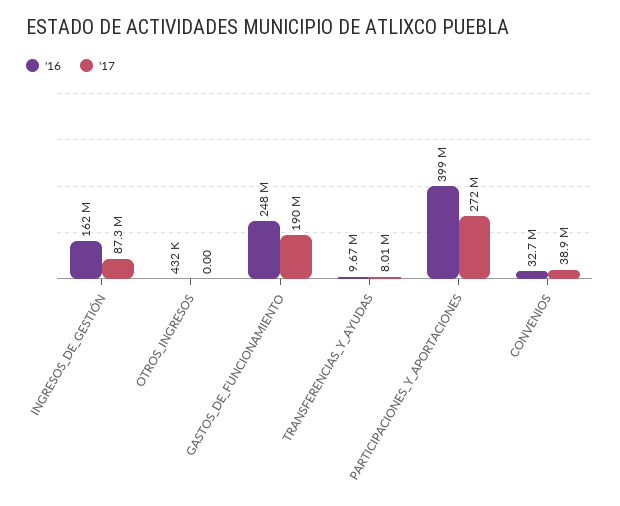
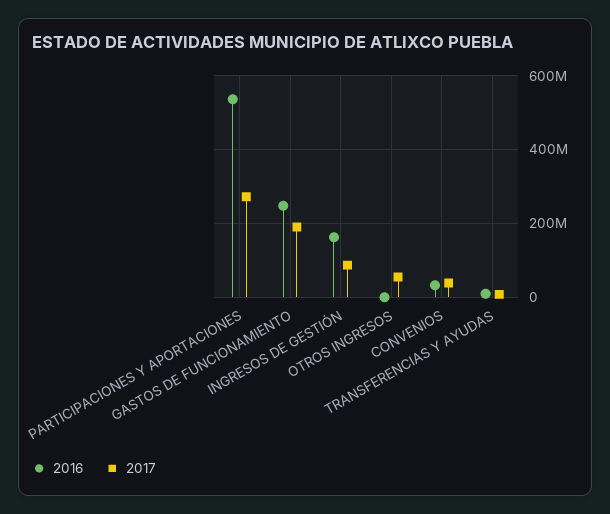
  {
    "'16": {
      "INGRESOS_DE_GESTIÓN": 162000000,
      "OTROS_INGRESOS": 432000,
      "GASTOS_DE_FUNCIONAMIENTO": 248000000,
      "TRANSFERENCIAS_Y_AYUDAS": 9670000,
-     "PARTICIPACIONES_Y_APORTACIONES": 399000000,
+     "PARTICIPACIONES_Y_APORTACIONES": 540000000,
      "CONVENIOS": 32700000
    },
    "'17": {
      "INGRESOS_DE_GESTIÓN": 87300000,
-     "OTROS_INGRESOS": 0,
+     "OTROS_INGRESOS": 60000000,
      "GASTOS_DE_FUNCIONAMIENTO": 190000000,
      "TRANSFERENCIAS_Y_AYUDAS": 8010000,
      "PARTICIPACIONES_Y_APORTACIONES": 272000000,
      "CONVENIOS": 38900000
    }
  }

